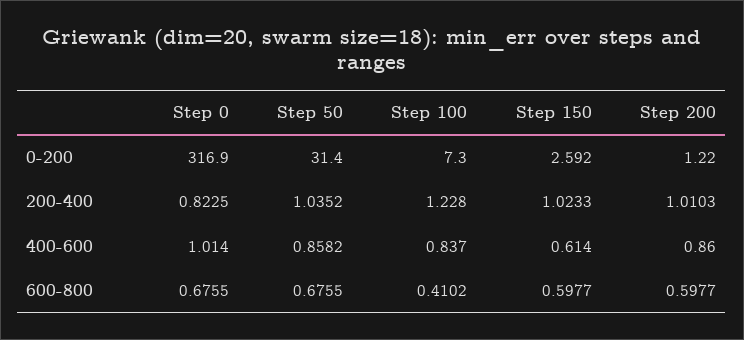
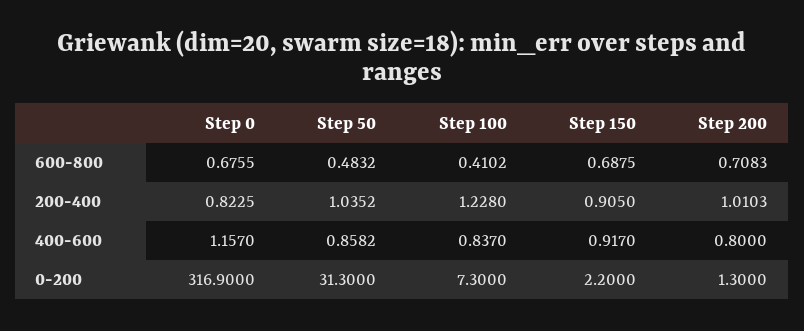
  {
    "Step 0": {
      "0-200": 316.9,
      "200-400": 0.8225,
-     "400-600": 1.014,
+     "400-600": 1.157,
      "600-800": 0.6755
    },
    "Step 50": {
-     "0-200": 31.4,
+     "0-200": 31.3,
      "200-400": 1.0352,
      "400-600": 0.8582,
-     "600-800": 0.6755
+     "600-800": 0.4832
    },
    "Step 100": {
      "0-200": 7.3,
      "200-400": 1.228,
      "400-600": 0.837,
      "600-800": 0.4102
    },
    "Step 150": {
-     "0-200": 2.592,
+     "0-200": 2.2,
-     "200-400": 1.0233,
+     "200-400": 0.905,
-     "400-600": 0.614,
+     "400-600": 0.917,
-     "600-800": 0.5977
+     "600-800": 0.6875
    },
    "Step 200": {
-     "0-200": 1.22,
+     "0-200": 1.3,
      "200-400": 1.0103,
-     "400-600": 0.86,
+     "400-600": 0.8,
-     "600-800": 0.5977
+     "600-800": 0.7083
    }
  }

